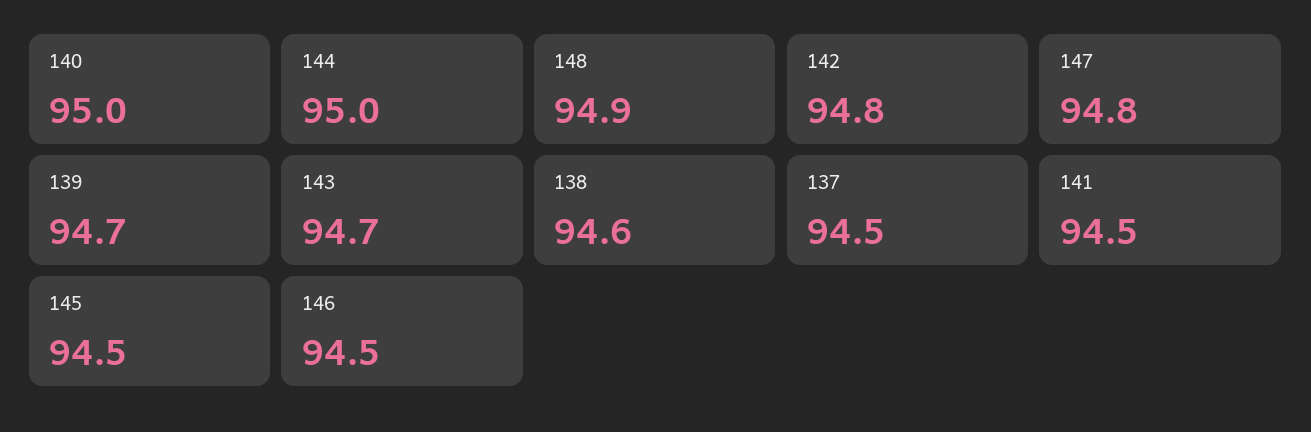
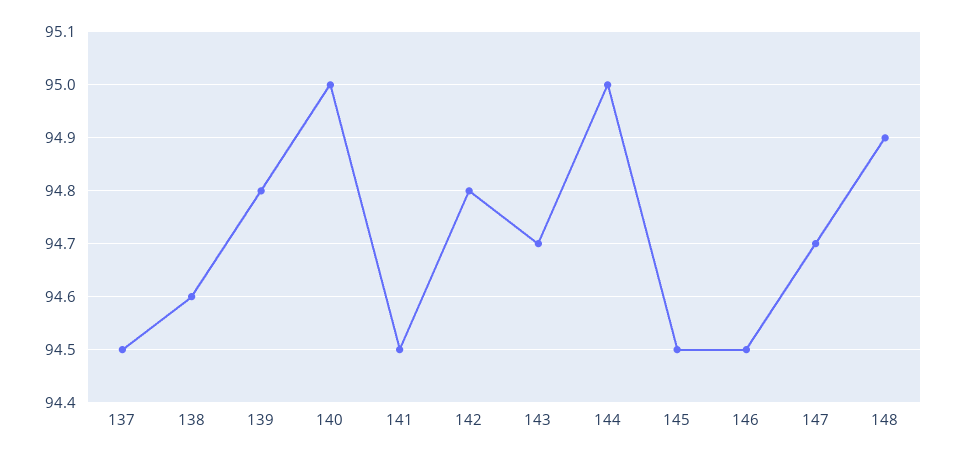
  {
    "140": 95,
    "144": 95,
    "148": 94.9,
    "142": 94.8,
-   "147": 94.8,
+   "147": 94.7,
-   "139": 94.7,
+   "139": 94.8,
    "143": 94.7,
    "138": 94.6,
    "137": 94.5,
    "141": 94.5,
    "145": 94.5,
    "146": 94.5
  }

